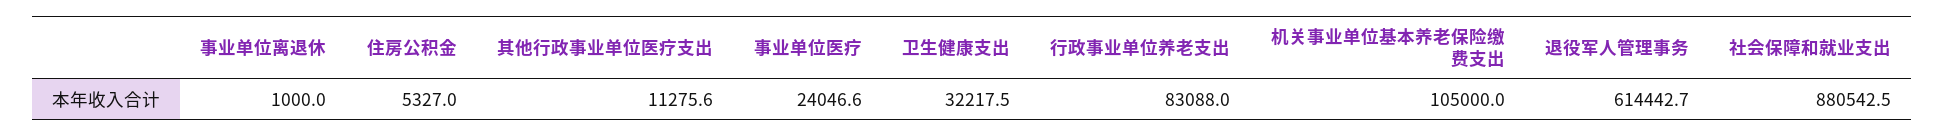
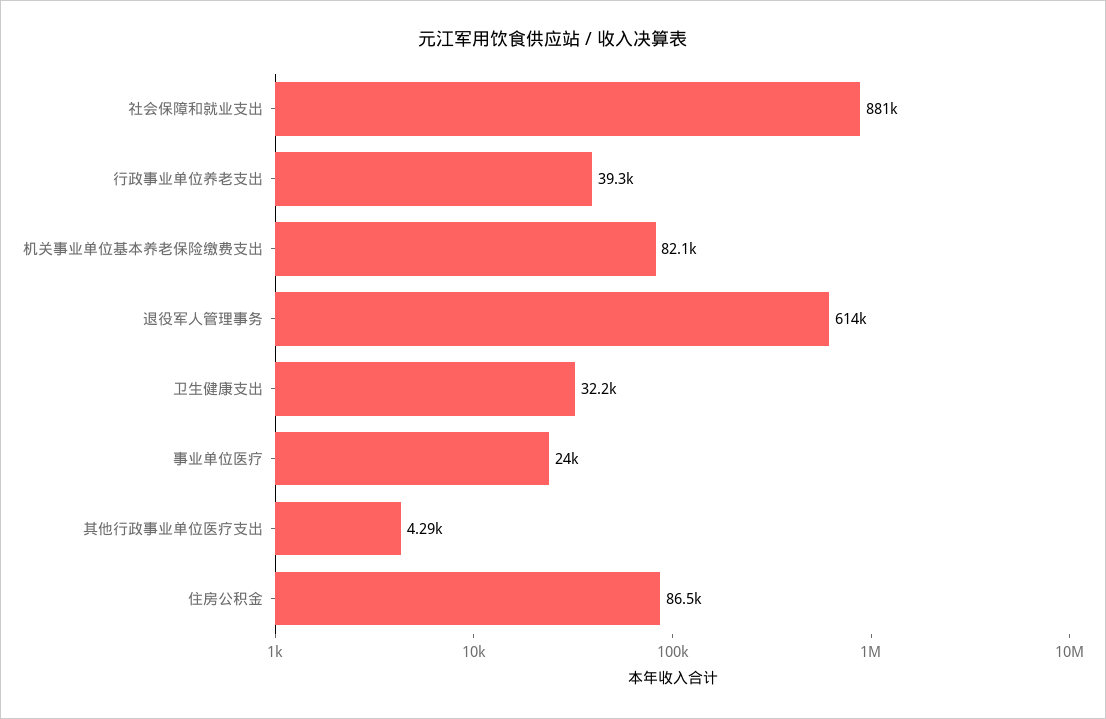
  {
-   "事业单位离退休": 1000,
-   "住房公积金": 5327,
+   "住房公积金": 86500,
-   "其他行政事业单位医疗支出": 11275.6,
+   "其他行政事业单位医疗支出": 4290,
    "事业单位医疗": 24046.6,
    "卫生健康支出": 32217.5,
-   "行政事业单位养老支出": 83088,
+   "行政事业单位养老支出": 39300,
-   "机关事业单位基本养老保险缴费支出": 105000,
+   "机关事业单位基本养老保险缴费支出": 82100,
    "退役军人管理事务": 614442.7,
    "社会保障和就业支出": 880542.5
  }

